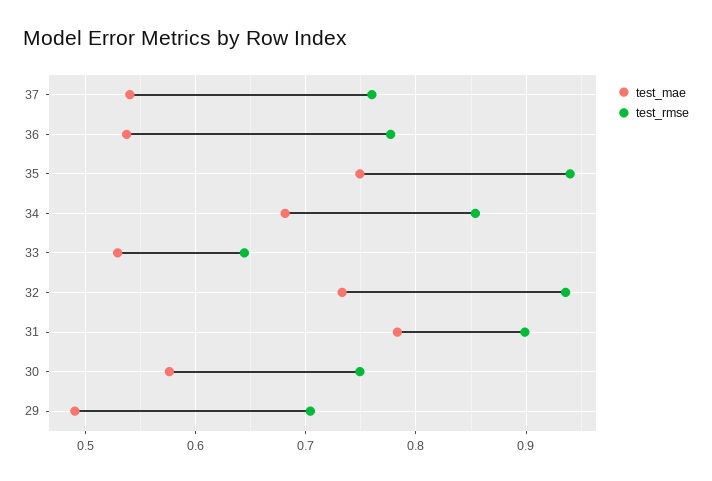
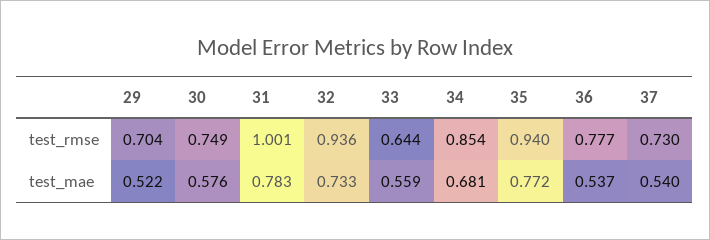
  {
    "test_mae": {
      "37": 0.54,
      "36": 0.537,
-     "35": 0.75,
+     "35": 0.772,
      "34": 0.681,
-     "33": 0.53,
+     "33": 0.559,
      "32": 0.733,
      "31": 0.783,
      "30": 0.576,
-     "29": 0.49
+     "29": 0.522
    },
    "test_rmse": {
-     "37": 0.76,
+     "37": 0.73,
      "36": 0.777,
      "35": 0.94,
      "34": 0.854,
      "33": 0.644,
      "32": 0.936,
-     "31": 0.9,
+     "31": 1.001,
      "30": 0.749,
      "29": 0.704
    }
  }

